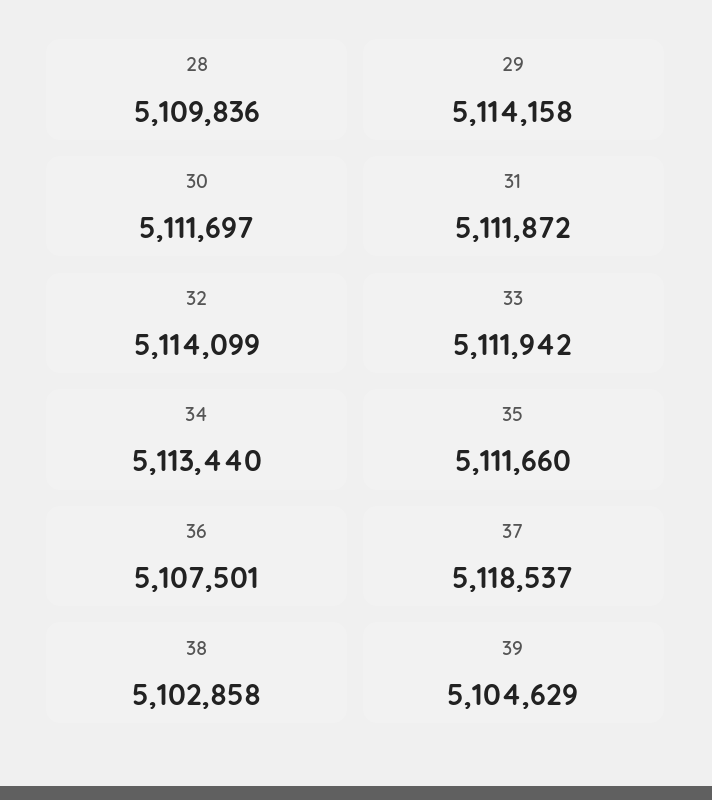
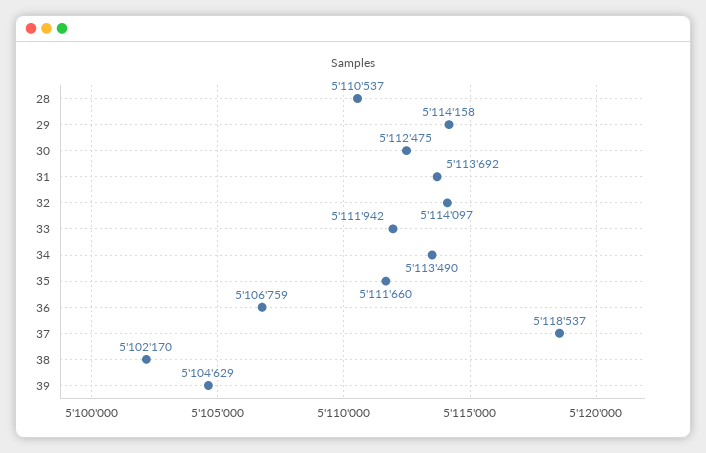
  {
-   "28": 5109836,
+   "28": 5110537,
    "29": 5114158,
-   "30": 5111697,
+   "30": 5112475,
-   "31": 5111872,
+   "31": 5113692,
-   "32": 5114099,
+   "32": 5114097,
    "33": 5111942,
-   "34": 5113440,
+   "34": 5113490,
    "35": 5111660,
-   "36": 5107501,
+   "36": 5106759,
    "37": 5118537,
-   "38": 5102858,
+   "38": 5102170,
    "39": 5104629
  }

